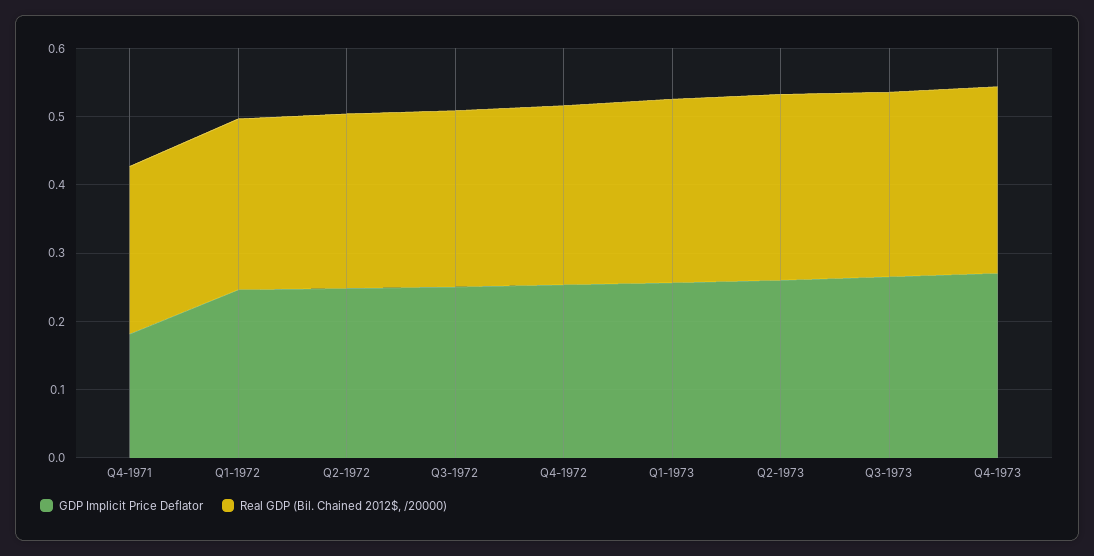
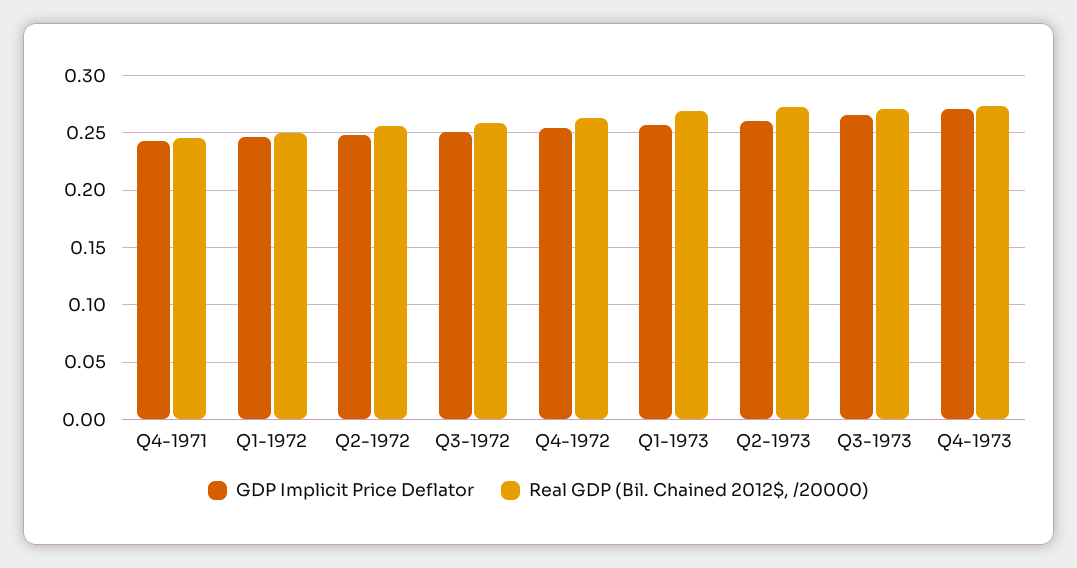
  {
    "GDP Implicit Price Deflator": {
-     "Q4-1971": 0.18,
+     "Q4-1971": 0.24,
      "Q1-1972": 0.25,
      "Q2-1972": 0.25,
      "Q3-1972": 0.25,
      "Q4-1972": 0.25,
      "Q1-1973": 0.26,
      "Q2-1973": 0.26,
      "Q3-1973": 0.27,
      "Q4-1973": 0.27
    },
    "Real GDP (Bil. Chained 2012$, /20000)": {
      "Q4-1971": 0.25,
      "Q1-1972": 0.25,
      "Q2-1972": 0.26,
      "Q3-1972": 0.26,
      "Q4-1972": 0.26,
      "Q1-1973": 0.27,
      "Q2-1973": 0.27,
      "Q3-1973": 0.27,
      "Q4-1973": 0.27
    }
  }

